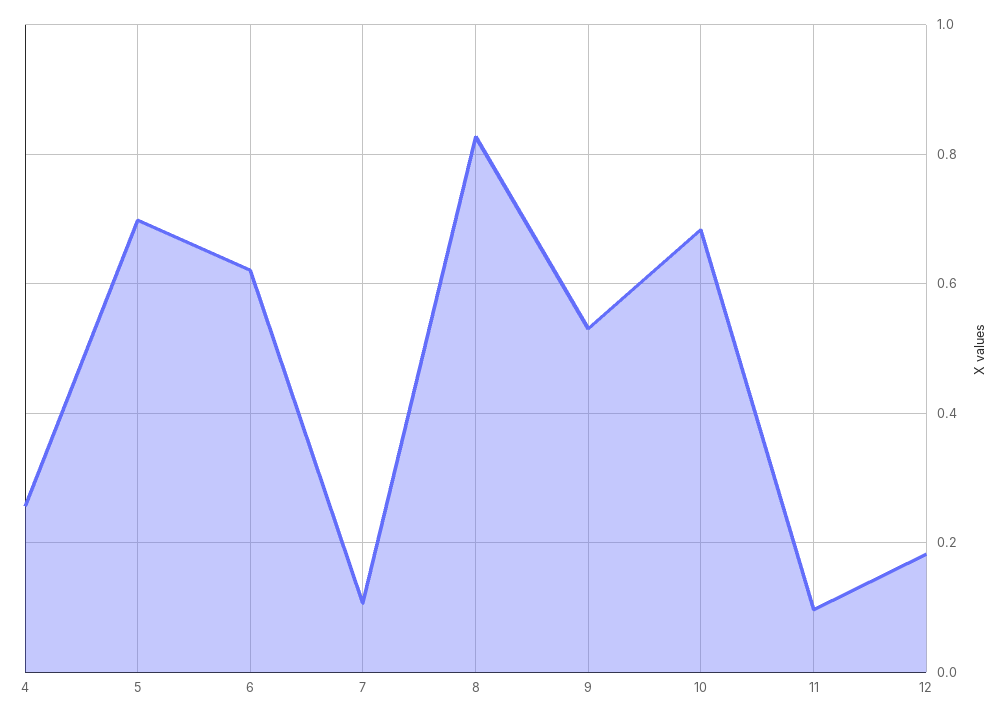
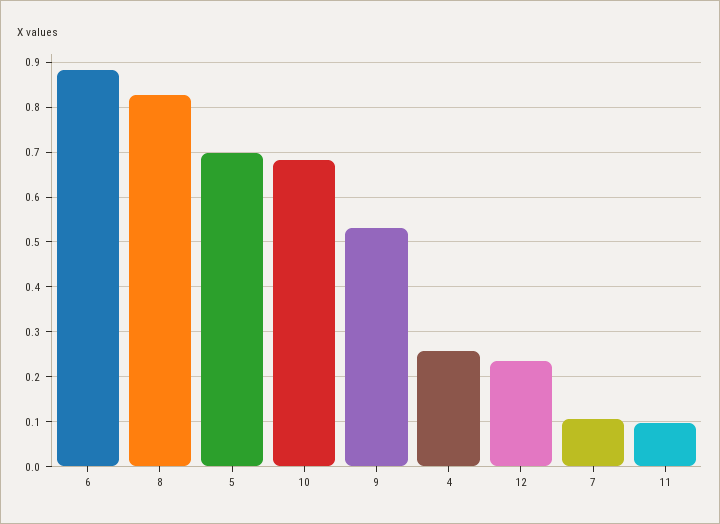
  {
    "4": 0.26,
    "5": 0.7,
-   "6": 0.62,
+   "6": 0.88,
    "7": 0.1,
    "8": 0.82,
    "9": 0.54,
    "10": 0.68,
    "11": 0.1,
-   "12": 0.18
+   "12": 0.24
  }

